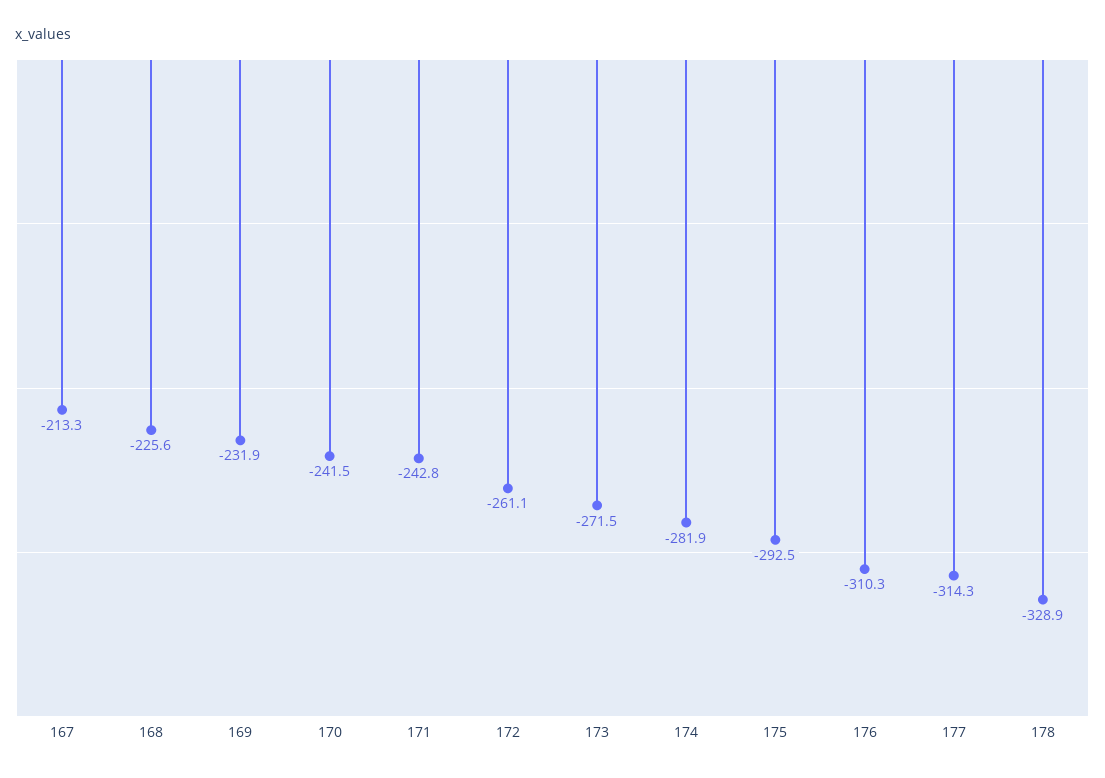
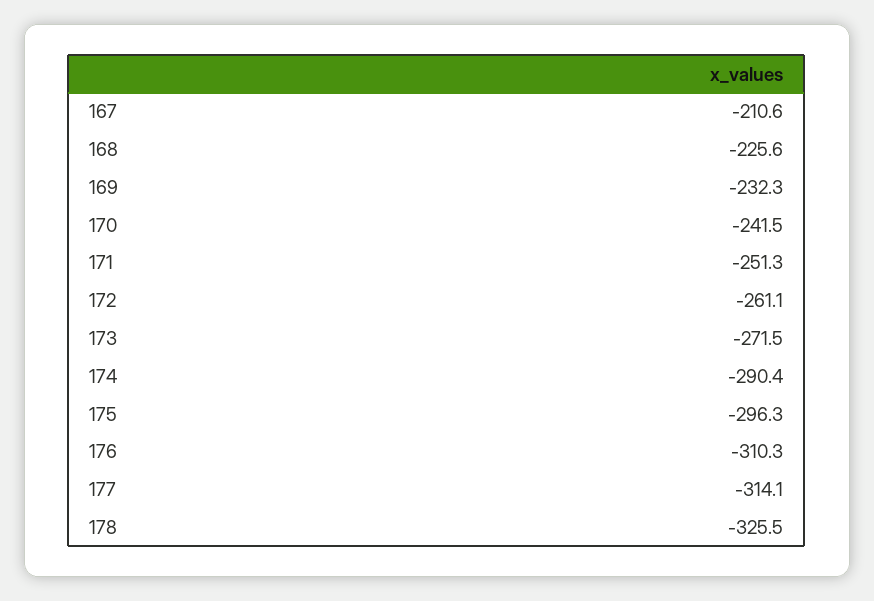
  {
-   "167": -213.3,
+   "167": -210.6,
    "168": -225.6,
-   "169": -231.9,
+   "169": -232.3,
    "170": -241.5,
-   "171": -242.8,
+   "171": -251.3,
    "172": -261.1,
    "173": -271.5,
-   "174": -281.9,
+   "174": -290.4,
-   "175": -292.5,
+   "175": -296.3,
    "176": -310.3,
-   "177": -314.3,
+   "177": -314.1,
-   "178": -328.9
+   "178": -325.5
  }

